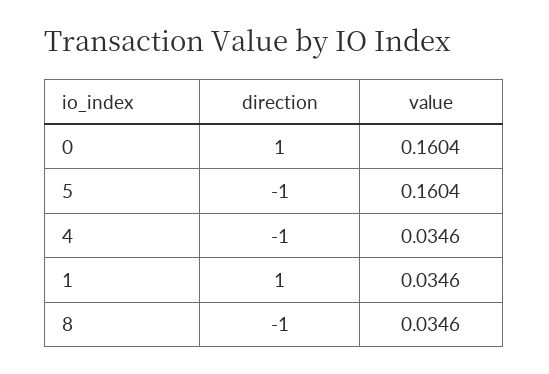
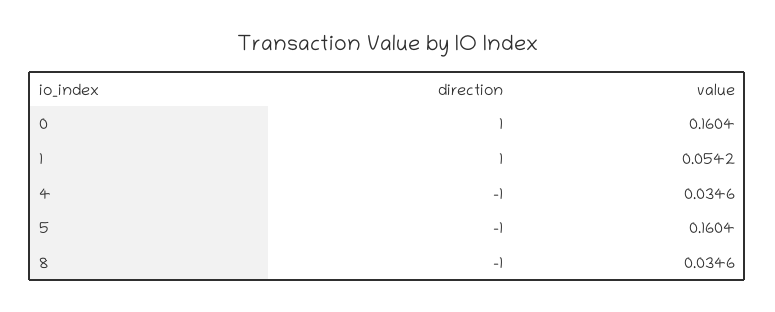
  {
    "direction": {
      "0": 1,
      "5": -1,
      "4": -1,
      "1": 1,
      "8": -1
    },
    "value": {
      "0": 0.1604,
      "5": 0.1604,
      "4": 0.0346,
-     "1": 0.0346,
+     "1": 0.0542,
      "8": 0.0346
    }
  }

